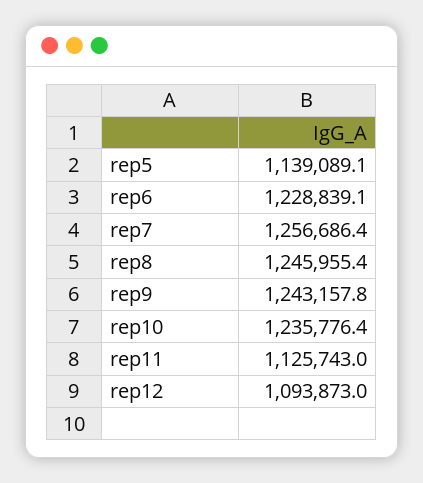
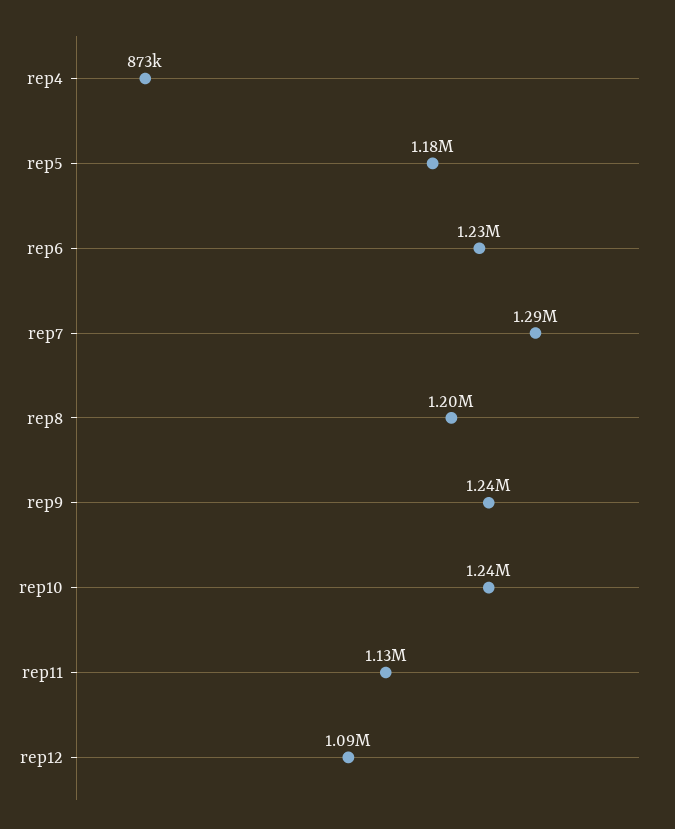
  {
-   "rep5": 1139089.1,
+   "rep5": 1180000,
    "rep6": 1228839.1,
-   "rep7": 1256686.4,
+   "rep7": 1290000,
-   "rep8": 1245955.4,
+   "rep8": 1200000,
    "rep9": 1243157.8,
    "rep10": 1235776.4,
    "rep11": 1125743,
-   "rep12": 1093873
+   "rep12": 1093873,
+   "rep4": 873000
  }

